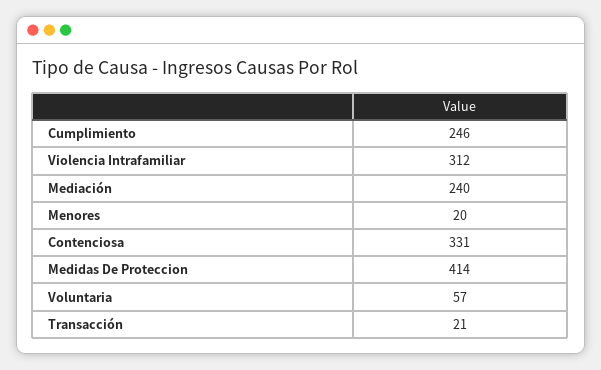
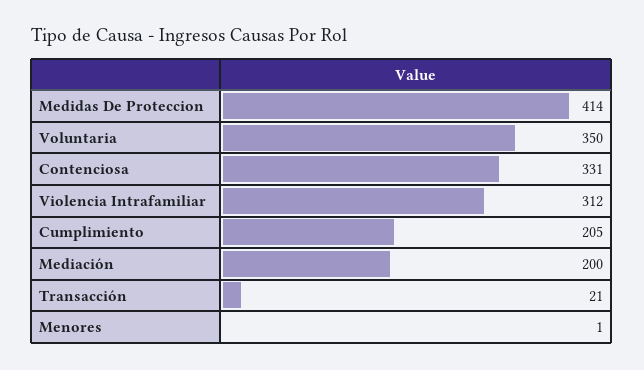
  {
-   "Cumplimiento": 246,
+   "Cumplimiento": 205,
    "Violencia Intrafamiliar": 312,
-   "Mediación": 240,
+   "Mediación": 200,
-   "Menores": 20,
+   "Menores": 1,
    "Contenciosa": 331,
    "Medidas De Proteccion": 414,
-   "Voluntaria": 57,
+   "Voluntaria": 350,
    "Transacción": 21
  }

